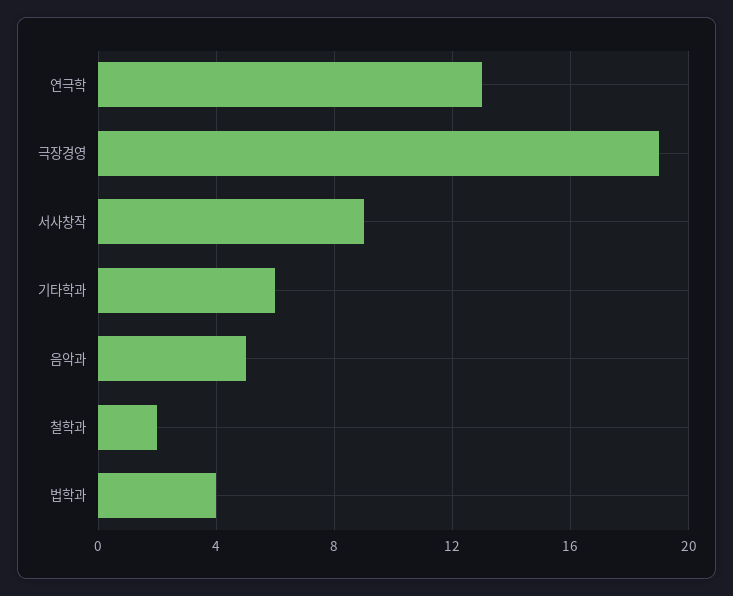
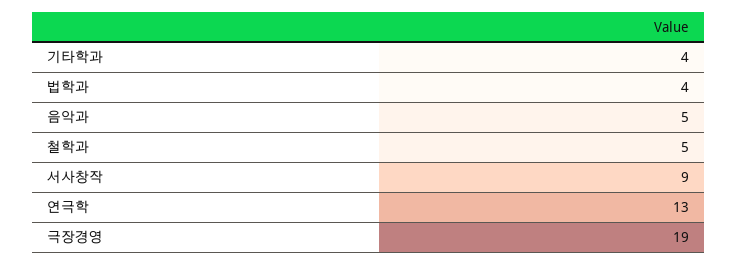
  {
    "연극학": 13,
    "극장경영": 19,
    "서사창작": 9,
-   "기타학과": 6,
+   "기타학과": 4,
    "음악과": 5,
-   "철학과": 2,
+   "철학과": 5,
    "법학과": 4
  }

